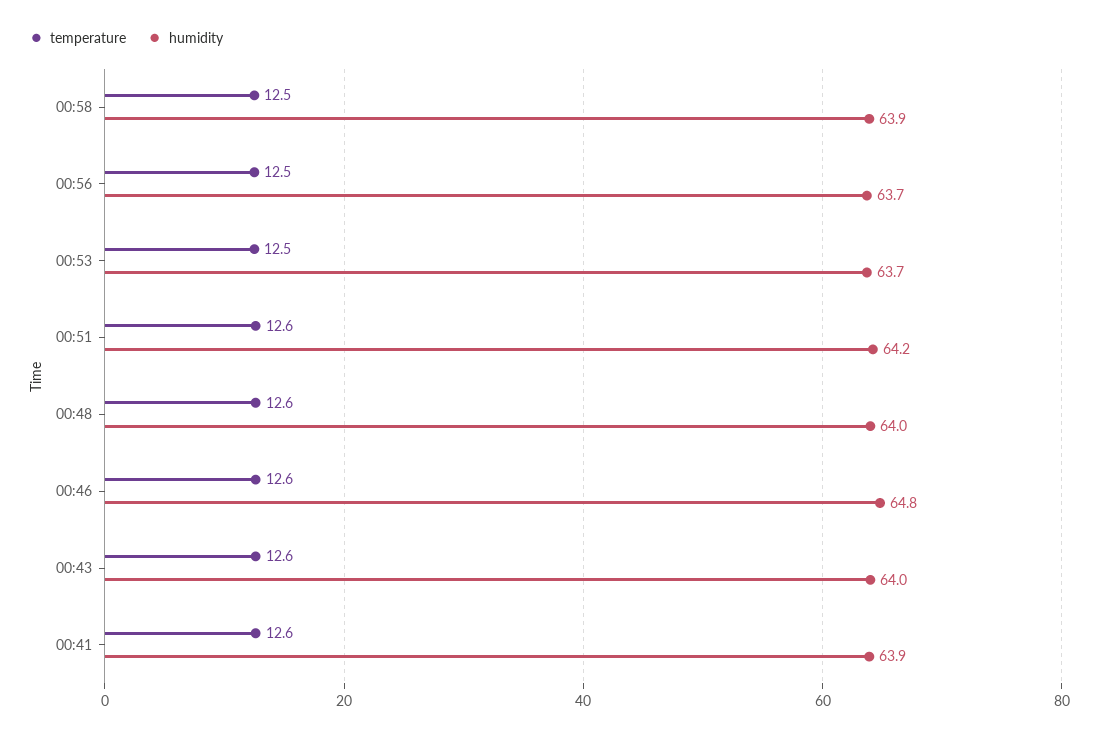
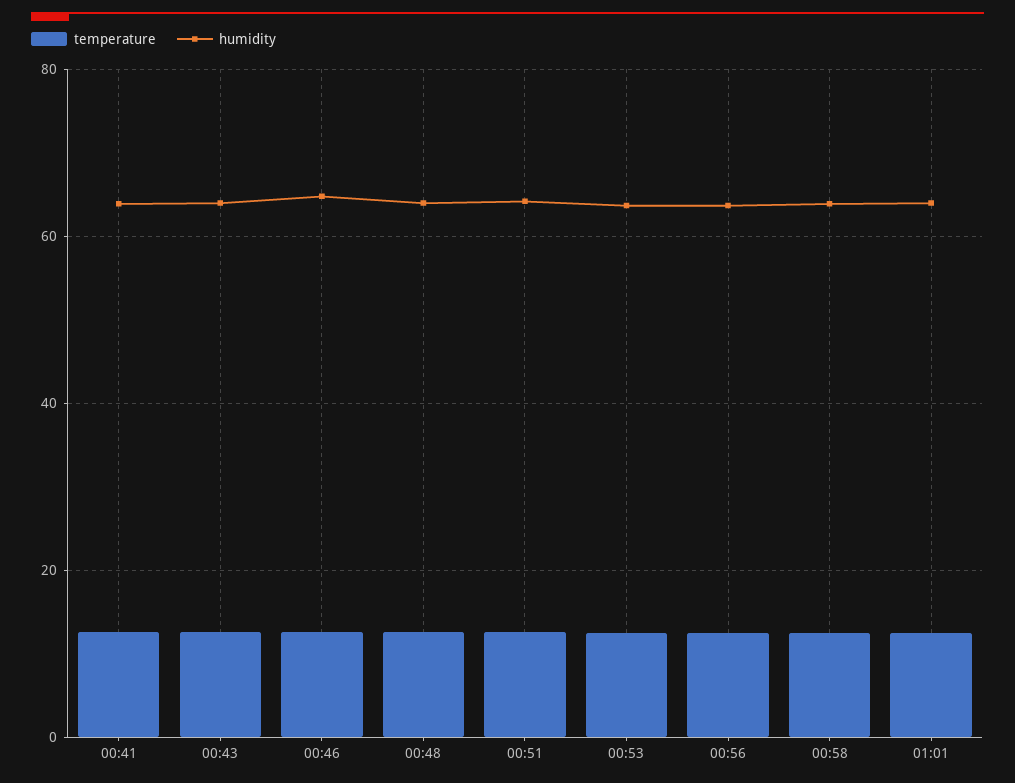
  {
    "temperature": {
      "00:58": 12.5,
      "00:56": 12.5,
      "00:53": 12.5,
      "00:51": 12.6,
      "00:48": 12.6,
      "00:46": 12.6,
      "00:43": 12.6,
-     "00:41": 12.6
+     "00:41": 12.6,
+     "01:01": 12
    },
    "humidity": {
      "00:58": 63.9,
      "00:56": 63.7,
      "00:53": 63.7,
      "00:51": 64.2,
      "00:48": 64,
      "00:46": 64.8,
      "00:43": 64,
-     "00:41": 63.9
+     "00:41": 63.9,
+     "01:01": 64
    }
  }

